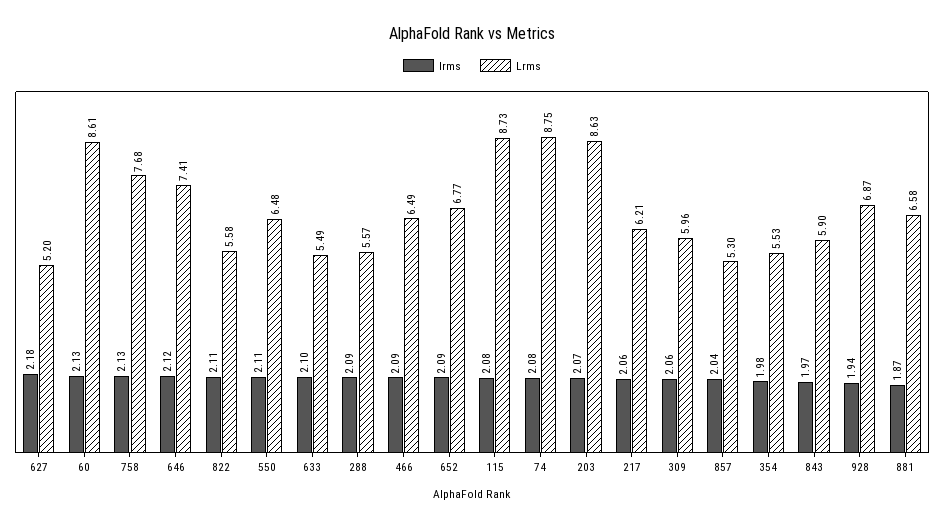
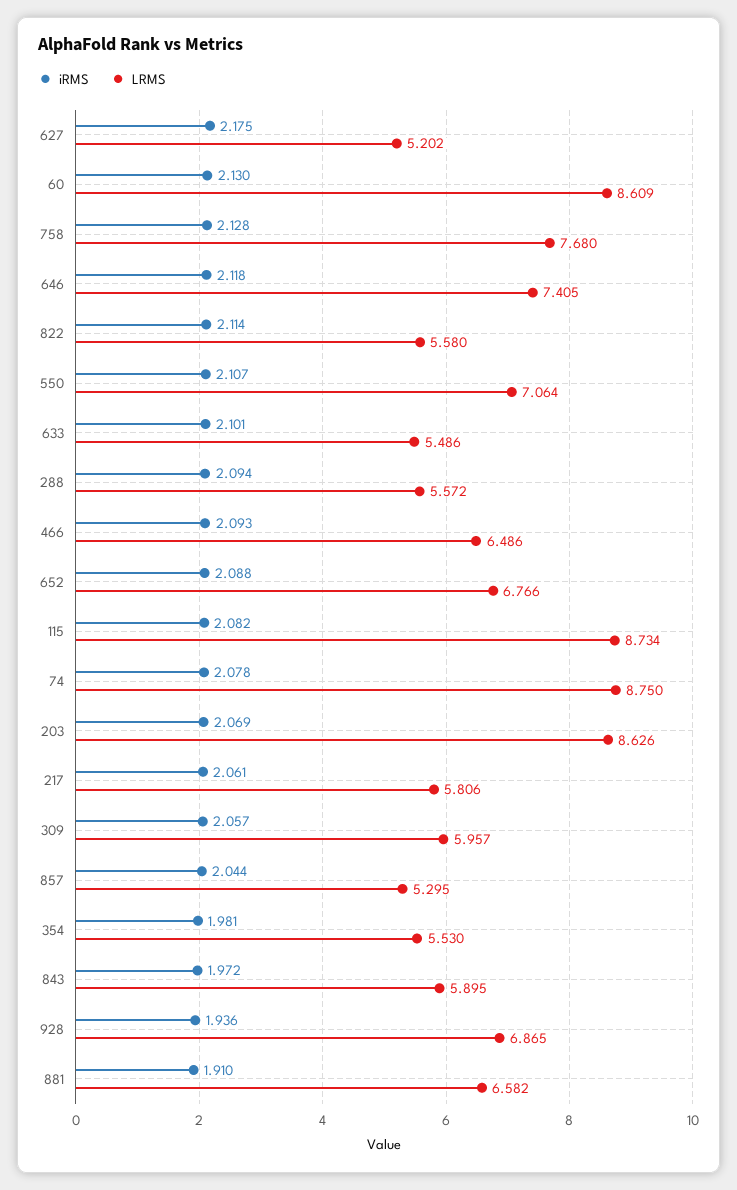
  {
    "Irms": {
      "627": 2.175,
      "60": 2.13,
      "758": 2.128,
      "646": 2.118,
      "822": 2.114,
      "550": 2.107,
      "633": 2.101,
      "288": 2.094,
      "466": 2.093,
      "652": 2.088,
      "115": 2.082,
      "74": 2.078,
      "203": 2.069,
      "217": 2.061,
      "309": 2.057,
      "857": 2.044,
      "354": 1.981,
      "843": 1.972,
      "928": 1.936,
-     "881": 1.87
+     "881": 1.91
    },
    "Lrms": {
      "627": 5.202,
      "60": 8.609,
      "758": 7.68,
      "646": 7.405,
      "822": 5.58,
-     "550": 6.48,
+     "550": 7.064,
      "633": 5.486,
      "288": 5.572,
      "466": 6.486,
      "652": 6.766,
      "115": 8.734,
      "74": 8.75,
      "203": 8.626,
-     "217": 6.21,
+     "217": 5.806,
      "309": 5.957,
      "857": 5.295,
      "354": 5.53,
      "843": 5.895,
      "928": 6.865,
      "881": 6.582
    }
  }

